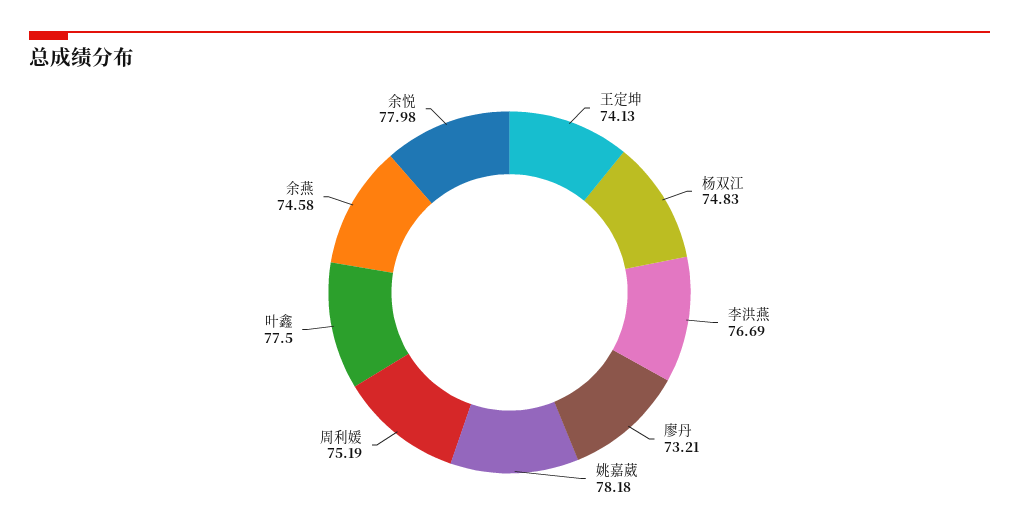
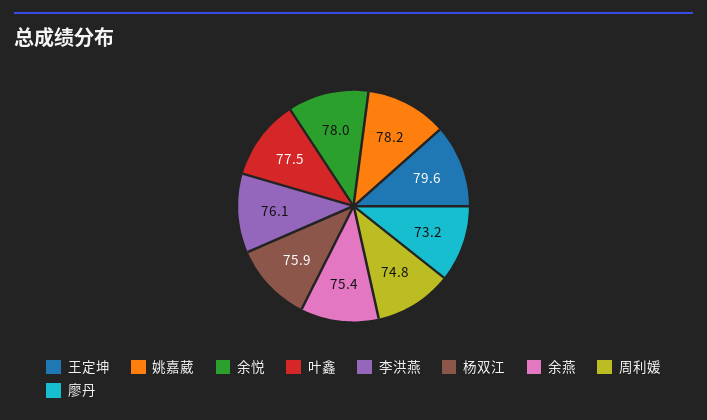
  {
-   "王定坤": 74.13,
+   "王定坤": 79.6,
-   "杨双江": 74.83,
+   "杨双江": 75.9,
-   "李洪燕": 76.69,
+   "李洪燕": 76.1,
    "廖丹": 73.21,
    "姚嘉葳": 78.18,
-   "周利媛": 75.19,
+   "周利媛": 74.8,
    "叶鑫": 77.5,
-   "余燕": 74.58,
+   "余燕": 75.4,
    "余悦": 77.98
  }

